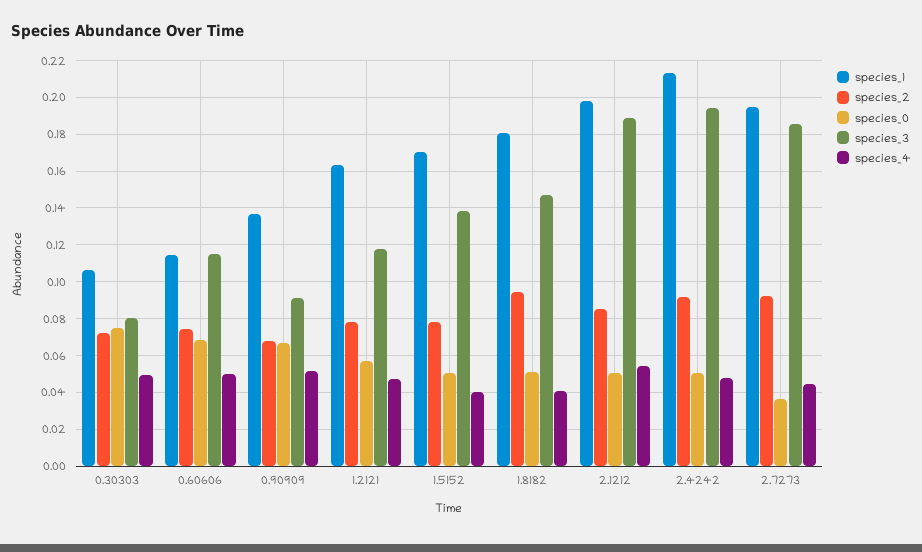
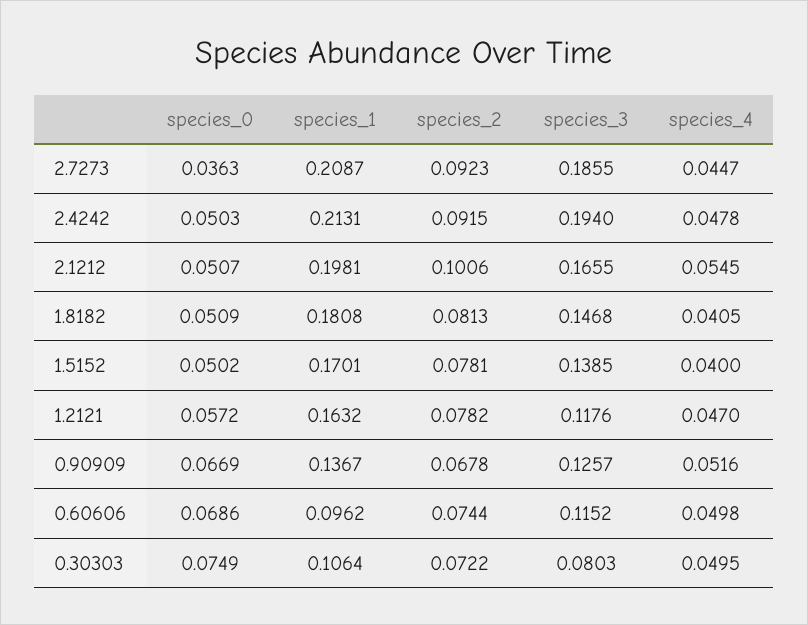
  {
    "species_1": {
      "0.30303": 0.1064,
-     "0.60606": 0.115,
+     "0.60606": 0.0962,
      "0.90909": 0.1367,
      "1.2121": 0.1632,
      "1.5152": 0.1701,
      "1.8182": 0.1808,
      "2.1212": 0.1981,
      "2.4242": 0.2131,
-     "2.7273": 0.195
+     "2.7273": 0.2087
    },
    "species_2": {
      "0.30303": 0.0722,
      "0.60606": 0.0744,
      "0.90909": 0.0678,
      "1.2121": 0.0782,
      "1.5152": 0.0781,
-     "1.8182": 0.095,
+     "1.8182": 0.0813,
-     "2.1212": 0.085,
+     "2.1212": 0.1006,
      "2.4242": 0.0915,
      "2.7273": 0.0923
    },
    "species_0": {
      "0.30303": 0.0749,
      "0.60606": 0.0686,
      "0.90909": 0.0669,
      "1.2121": 0.0572,
      "1.5152": 0.0502,
      "1.8182": 0.0509,
      "2.1212": 0.0507,
      "2.4242": 0.0503,
      "2.7273": 0.0363
    },
    "species_3": {
      "0.30303": 0.0803,
      "0.60606": 0.1152,
-     "0.90909": 0.09,
+     "0.90909": 0.1257,
      "1.2121": 0.1176,
      "1.5152": 0.1385,
      "1.8182": 0.1468,
-     "2.1212": 0.19,
+     "2.1212": 0.1655,
      "2.4242": 0.194,
      "2.7273": 0.1855
    },
    "species_4": {
      "0.30303": 0.0495,
      "0.60606": 0.0498,
      "0.90909": 0.0516,
      "1.2121": 0.047,
      "1.5152": 0.04,
      "1.8182": 0.0405,
      "2.1212": 0.0545,
      "2.4242": 0.0478,
      "2.7273": 0.0447
    }
  }

